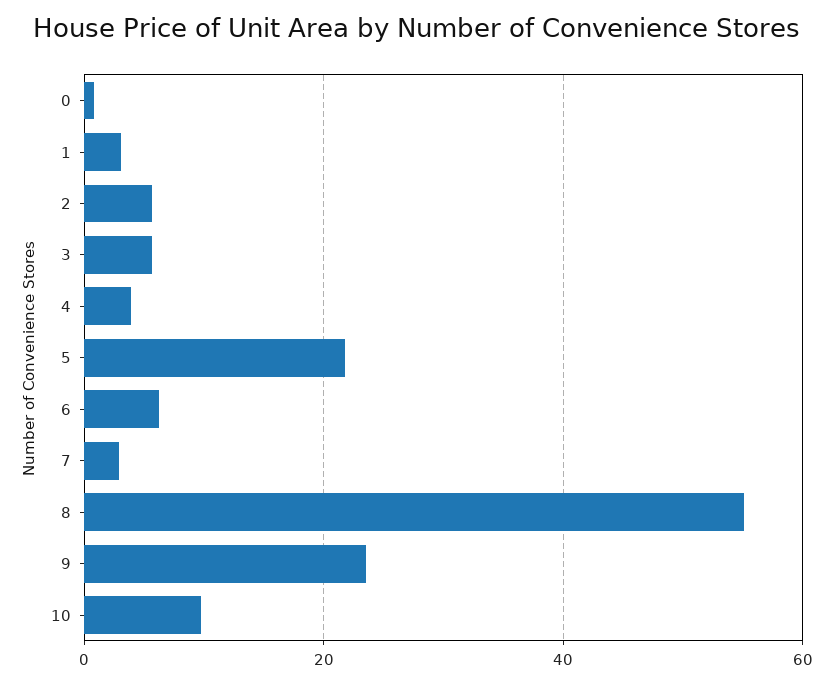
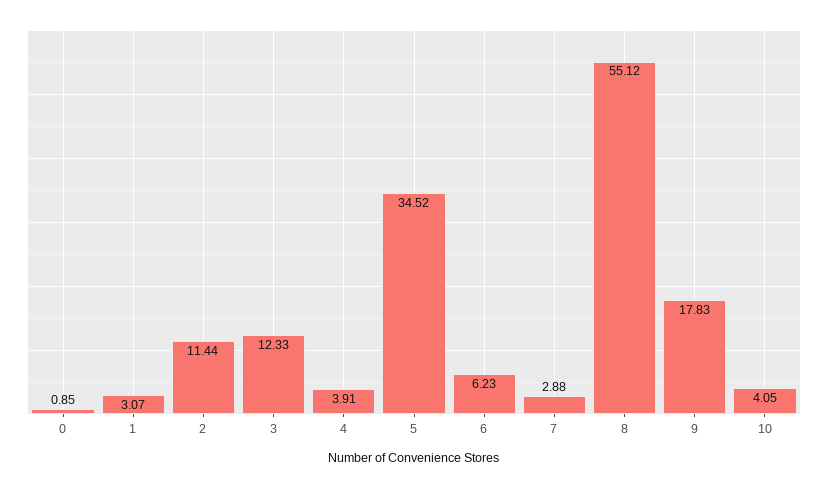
  {
    "0": 0.85,
    "1": 3.07,
-   "2": 6,
+   "2": 11.44,
-   "3": 6,
+   "3": 12.33,
    "4": 3.91,
-   "5": 22,
+   "5": 34.52,
    "6": 6.23,
    "7": 2.88,
    "8": 55.12,
-   "9": 24,
+   "9": 17.83,
-   "10": 10
+   "10": 4.05
  }

